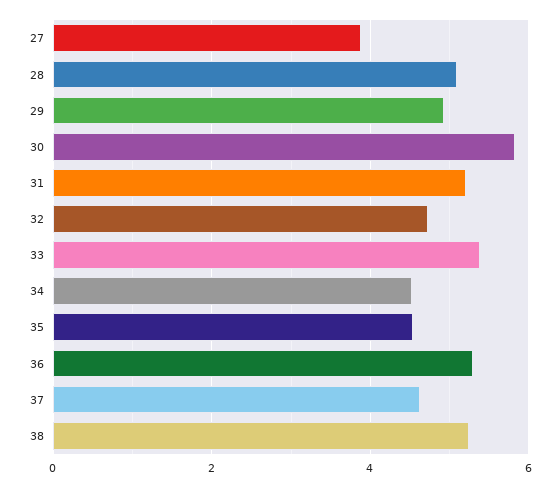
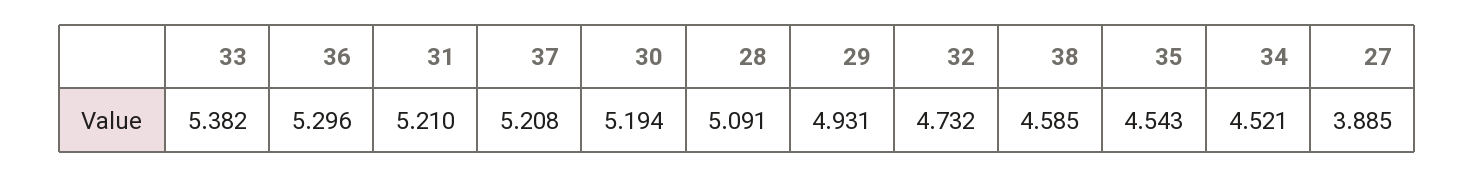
  {
    "27": 3.885,
    "28": 5.091,
    "29": 4.931,
-   "30": 5.8,
+   "30": 5.194,
    "31": 5.21,
    "32": 4.732,
    "33": 5.382,
    "34": 4.521,
    "35": 4.543,
    "36": 5.296,
-   "37": 4.6,
+   "37": 5.208,
-   "38": 5.2
+   "38": 4.585
  }

